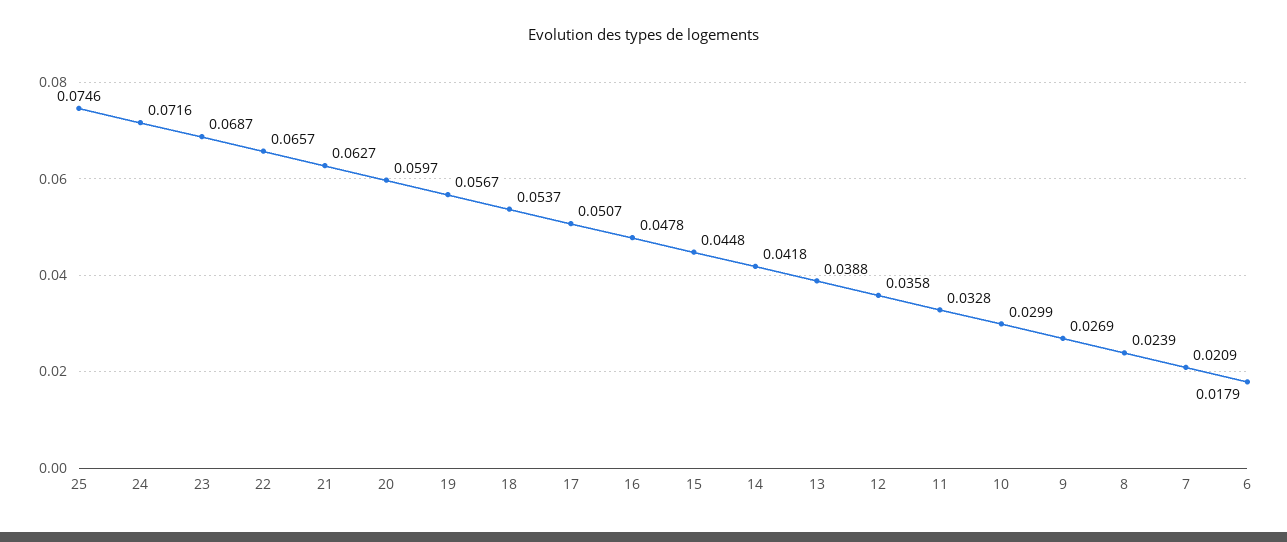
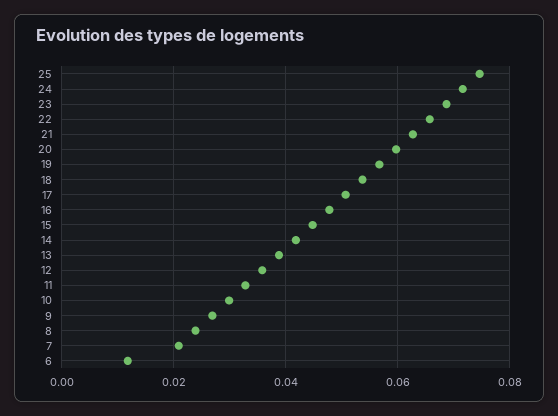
  {
    "25": 0.0746,
    "24": 0.0716,
    "23": 0.0687,
    "22": 0.0657,
    "21": 0.0627,
    "20": 0.0597,
    "19": 0.0567,
    "18": 0.0537,
    "17": 0.0507,
    "16": 0.0478,
    "15": 0.0448,
    "14": 0.0418,
    "13": 0.0388,
    "12": 0.0358,
    "11": 0.0328,
    "10": 0.0299,
    "9": 0.0269,
    "8": 0.0239,
    "7": 0.0209,
-   "6": 0.0179
+   "6": 0.012
  }

